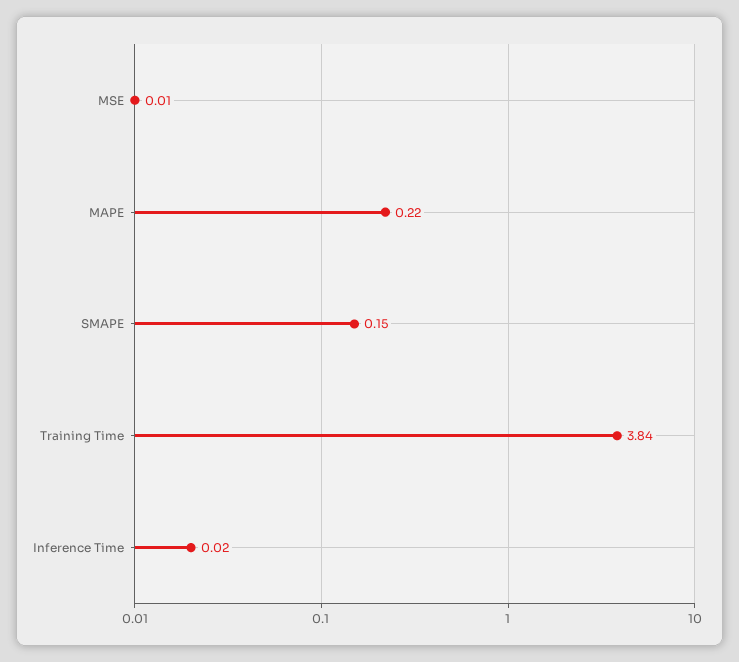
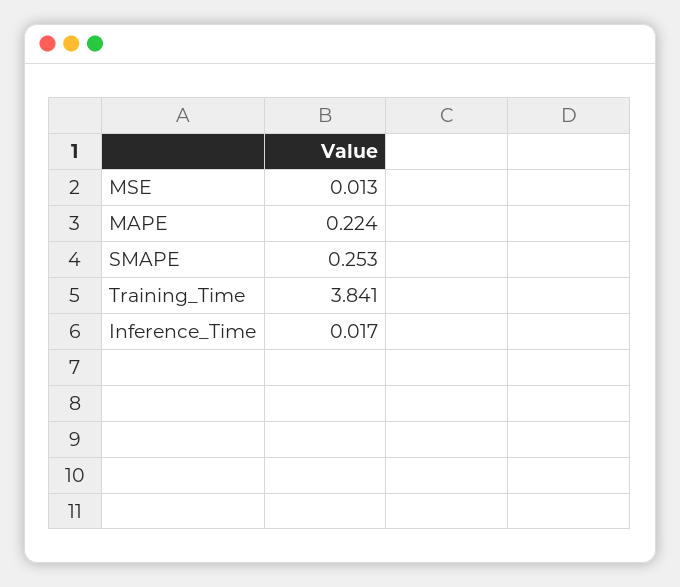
  {
    "MSE": 0.013,
    "MAPE": 0.224,
-   "SMAPE": 0.15,
+   "SMAPE": 0.253,
    "Training Time": 3.841,
    "Inference Time": 0.017
  }

